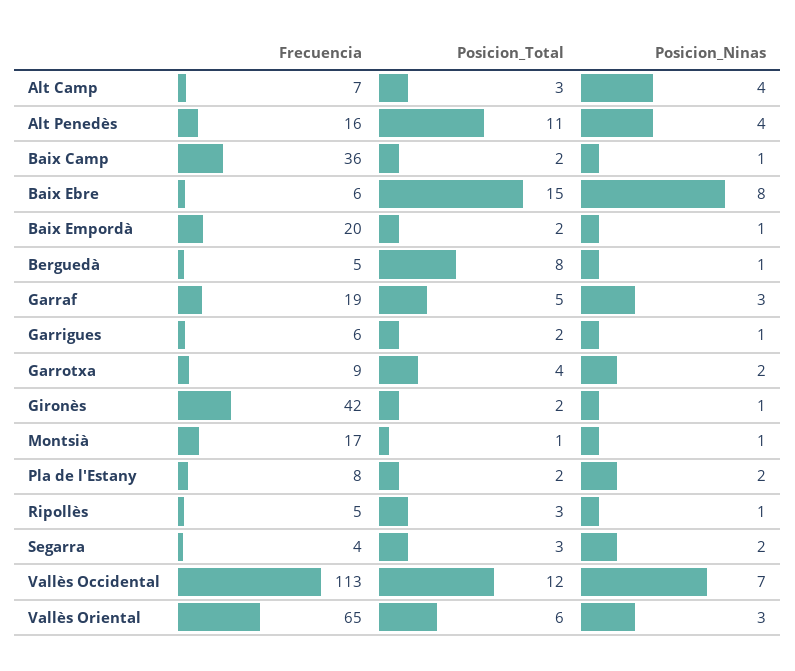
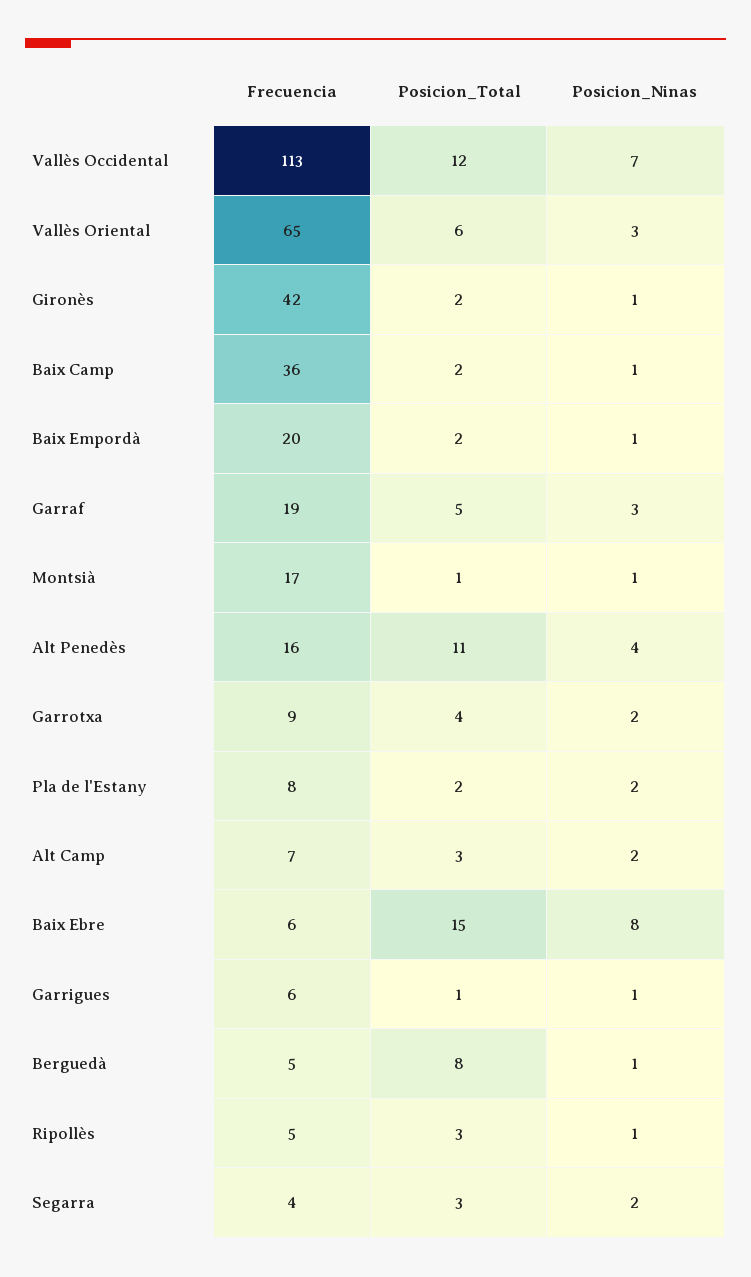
  {
    "Frecuencia": {
      "Alt Camp": 7,
      "Alt Penedès": 16,
      "Baix Camp": 36,
      "Baix Ebre": 6,
      "Baix Empordà": 20,
      "Berguedà": 5,
      "Garraf": 19,
      "Garrigues": 6,
      "Garrotxa": 9,
      "Gironès": 42,
      "Montsià": 17,
      "Pla de l'Estany": 8,
      "Ripollès": 5,
      "Segarra": 4,
      "Vallès Occidental": 113,
      "Vallès Oriental": 65
    },
    "Posicion_Total": {
      "Alt Camp": 3,
      "Alt Penedès": 11,
      "Baix Camp": 2,
      "Baix Ebre": 15,
      "Baix Empordà": 2,
      "Berguedà": 8,
      "Garraf": 5,
-     "Garrigues": 2,
+     "Garrigues": 1,
      "Garrotxa": 4,
      "Gironès": 2,
      "Montsià": 1,
      "Pla de l'Estany": 2,
      "Ripollès": 3,
      "Segarra": 3,
      "Vallès Occidental": 12,
      "Vallès Oriental": 6
    },
    "Posicion_Ninas": {
-     "Alt Camp": 4,
+     "Alt Camp": 2,
      "Alt Penedès": 4,
      "Baix Camp": 1,
      "Baix Ebre": 8,
      "Baix Empordà": 1,
      "Berguedà": 1,
      "Garraf": 3,
      "Garrigues": 1,
      "Garrotxa": 2,
      "Gironès": 1,
      "Montsià": 1,
      "Pla de l'Estany": 2,
      "Ripollès": 1,
      "Segarra": 2,
      "Vallès Occidental": 7,
      "Vallès Oriental": 3
    }
  }

